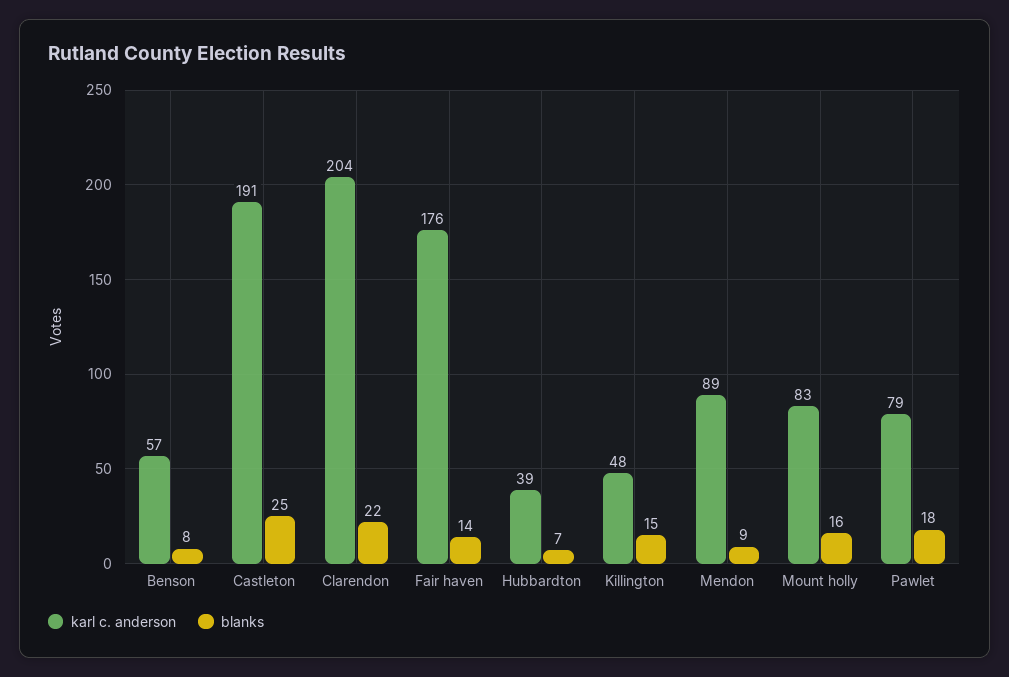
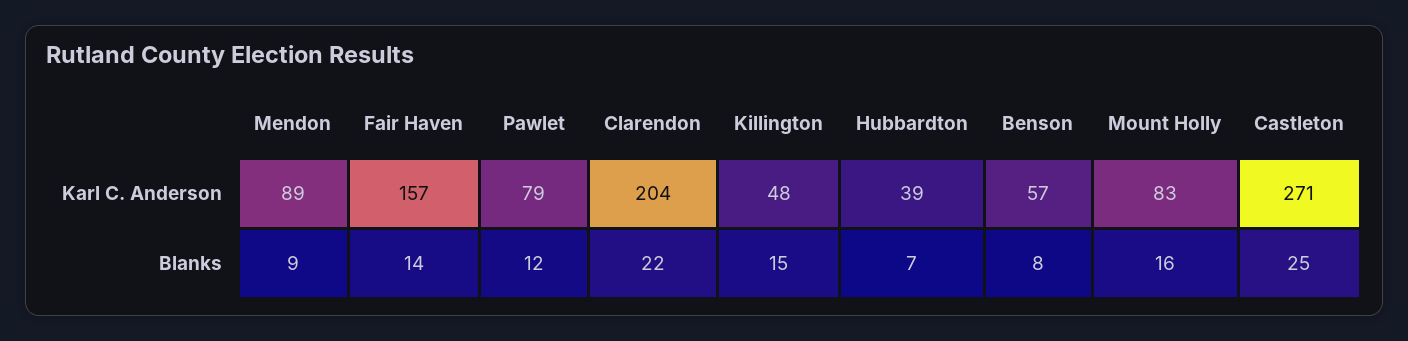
  {
    "karl c. anderson": {
      "Benson": 57,
-     "Castleton": 191,
+     "Castleton": 271,
      "Clarendon": 204,
-     "Fair haven": 176,
+     "Fair haven": 157,
      "Hubbardton": 39,
      "Killington": 48,
      "Mendon": 89,
      "Mount holly": 83,
      "Pawlet": 79
    },
    "blanks": {
      "Benson": 8,
      "Castleton": 25,
      "Clarendon": 22,
      "Fair haven": 14,
      "Hubbardton": 7,
      "Killington": 15,
      "Mendon": 9,
      "Mount holly": 16,
-     "Pawlet": 18
+     "Pawlet": 12
    }
  }

